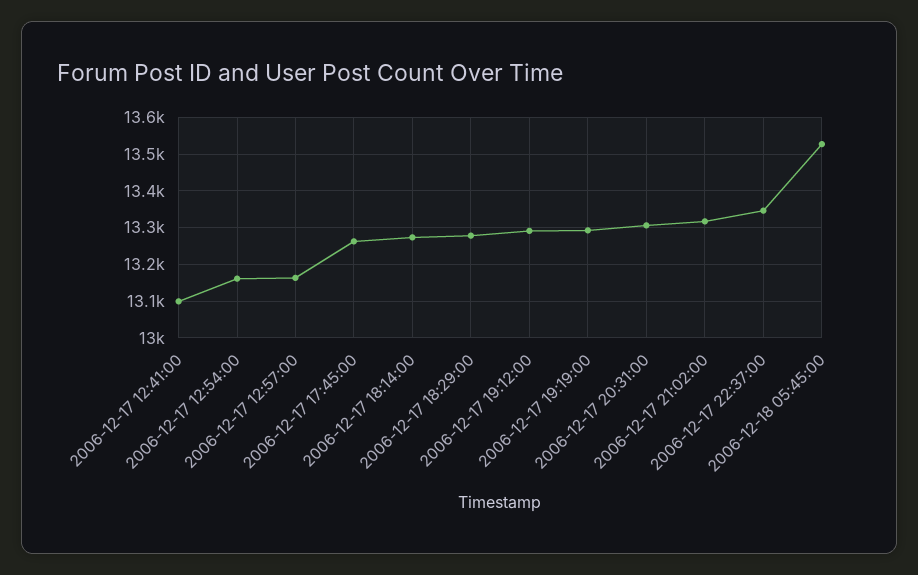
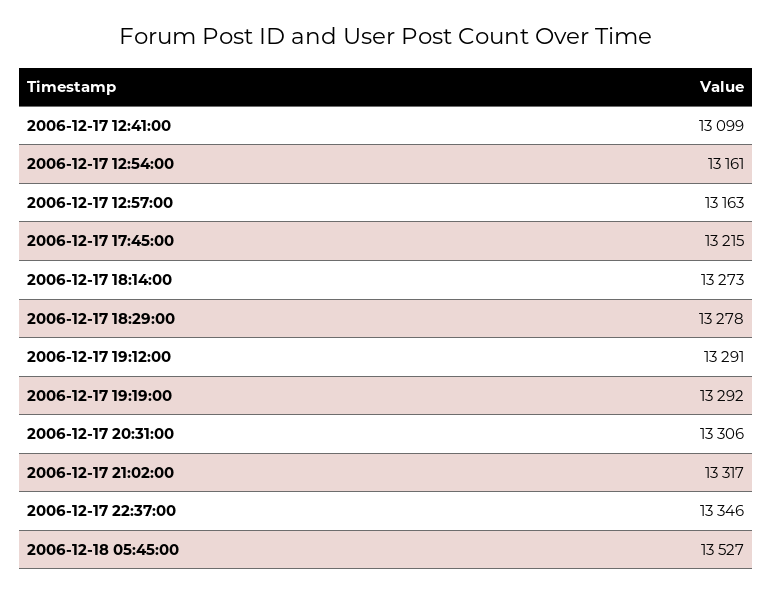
  {
    "2006-12-17 12:41:00": 13099,
    "2006-12-17 12:54:00": 13161,
    "2006-12-17 12:57:00": 13163,
-   "2006-12-17 17:45:00": 13260,
+   "2006-12-17 17:45:00": 13215,
    "2006-12-17 18:14:00": 13273,
    "2006-12-17 18:29:00": 13278,
    "2006-12-17 19:12:00": 13291,
    "2006-12-17 19:19:00": 13292,
    "2006-12-17 20:31:00": 13306,
    "2006-12-17 21:02:00": 13317,
    "2006-12-17 22:37:00": 13346,
    "2006-12-18 05:45:00": 13527
  }

